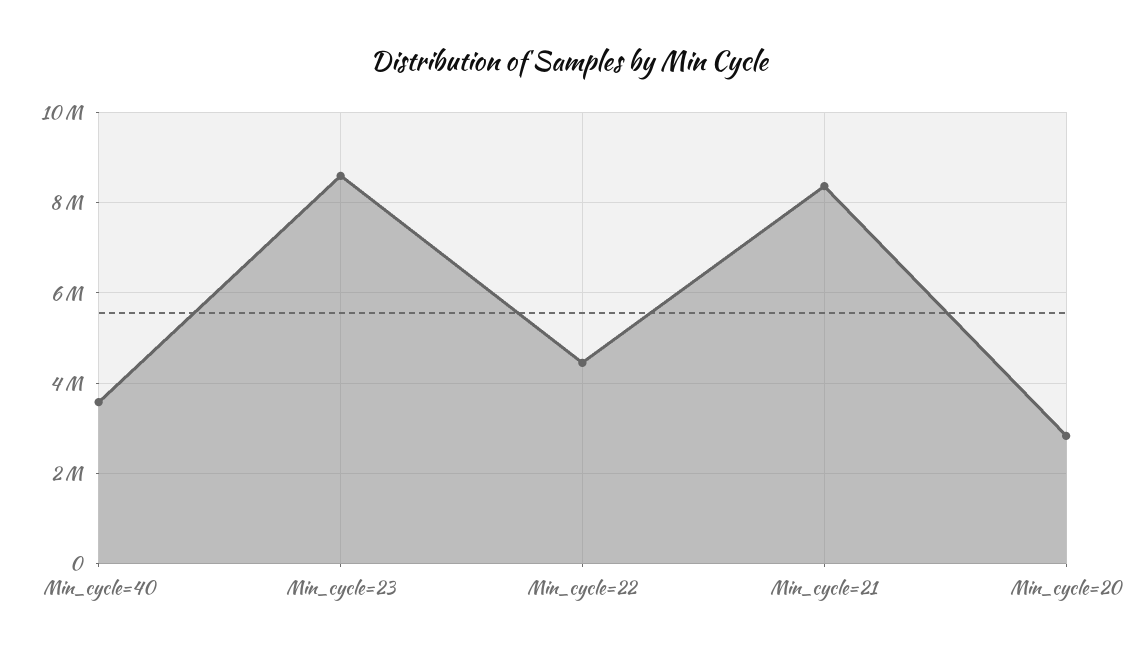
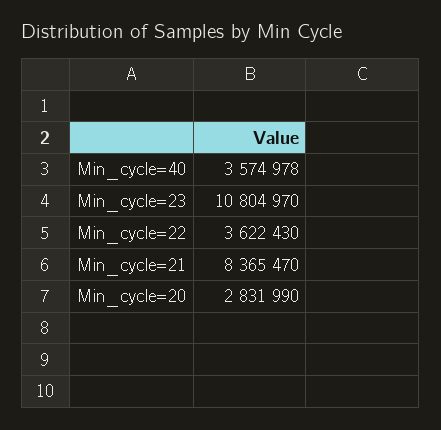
  {
    "Min_cycle=40": 3574978,
-   "Min_cycle=23": 8600000,
+   "Min_cycle=23": 10804970,
-   "Min_cycle=22": 4400000,
+   "Min_cycle=22": 3622430,
    "Min_cycle=21": 8365470,
    "Min_cycle=20": 2831990
  }

